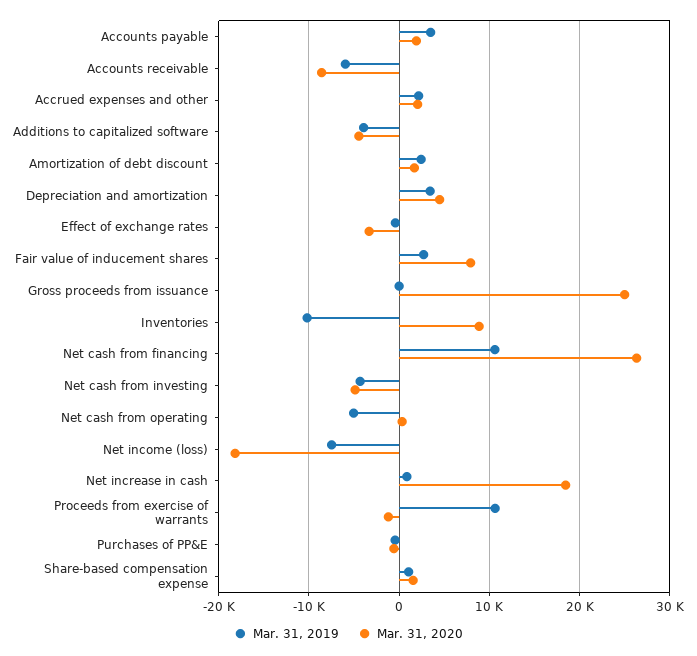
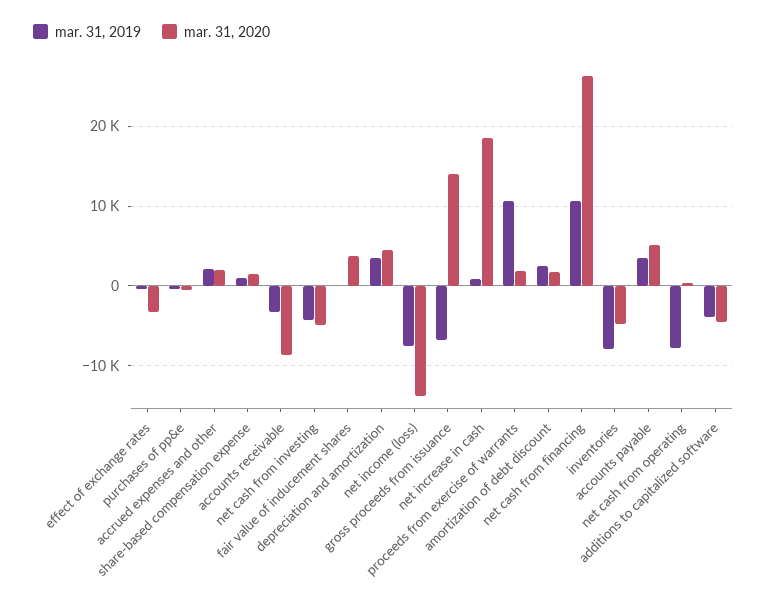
  {
    "Mar. 31, 2019": {
      "Accounts payable": 4000,
-     "Accounts receivable": -6000,
+     "Accounts receivable": -3000,
      "Accrued expenses and other": 2000,
      "Additions to capitalized software": -4000,
      "Amortization of debt discount": 2000,
      "Depreciation and amortization": 3000,
      "Effect of exchange rates": 0,
-     "Fair value of inducement shares": 3000,
+     "Fair value of inducement shares": 0,
-     "Gross proceeds from issuance": 0,
+     "Gross proceeds from issuance": -7000,
-     "Inventories": -10000,
+     "Inventories": -8000,
      "Net cash from financing": 11000,
      "Net cash from investing": -4000,
-     "Net cash from operating": -5000,
+     "Net cash from operating": -8000,
      "Net income (loss)": -7000,
      "Net increase in cash": 1000,
      "Proceeds from exercise of warrants": 11000,
      "Purchases of PP&E": 0,
      "Share-based compensation expense": 1000
    },
    "Mar. 31, 2020": {
-     "Accounts payable": 2000,
+     "Accounts payable": 5000,
      "Accounts receivable": -9000,
      "Accrued expenses and other": 2000,
      "Additions to capitalized software": -4000,
      "Amortization of debt discount": 2000,
      "Depreciation and amortization": 5000,
      "Effect of exchange rates": -3000,
-     "Fair value of inducement shares": 8000,
+     "Fair value of inducement shares": 4000,
-     "Gross proceeds from issuance": 25000,
+     "Gross proceeds from issuance": 14000,
-     "Inventories": 9000,
+     "Inventories": -5000,
      "Net cash from financing": 26000,
      "Net cash from investing": -5000,
      "Net cash from operating": 0,
-     "Net income (loss)": -18000,
+     "Net income (loss)": -14000,
      "Net increase in cash": 18000,
-     "Proceeds from exercise of warrants": -1000,
+     "Proceeds from exercise of warrants": 2000,
      "Purchases of PP&E": -1000,
      "Share-based compensation expense": 2000
    }
  }

